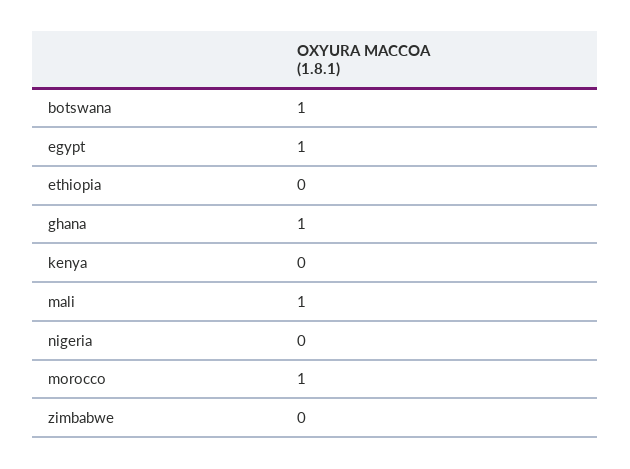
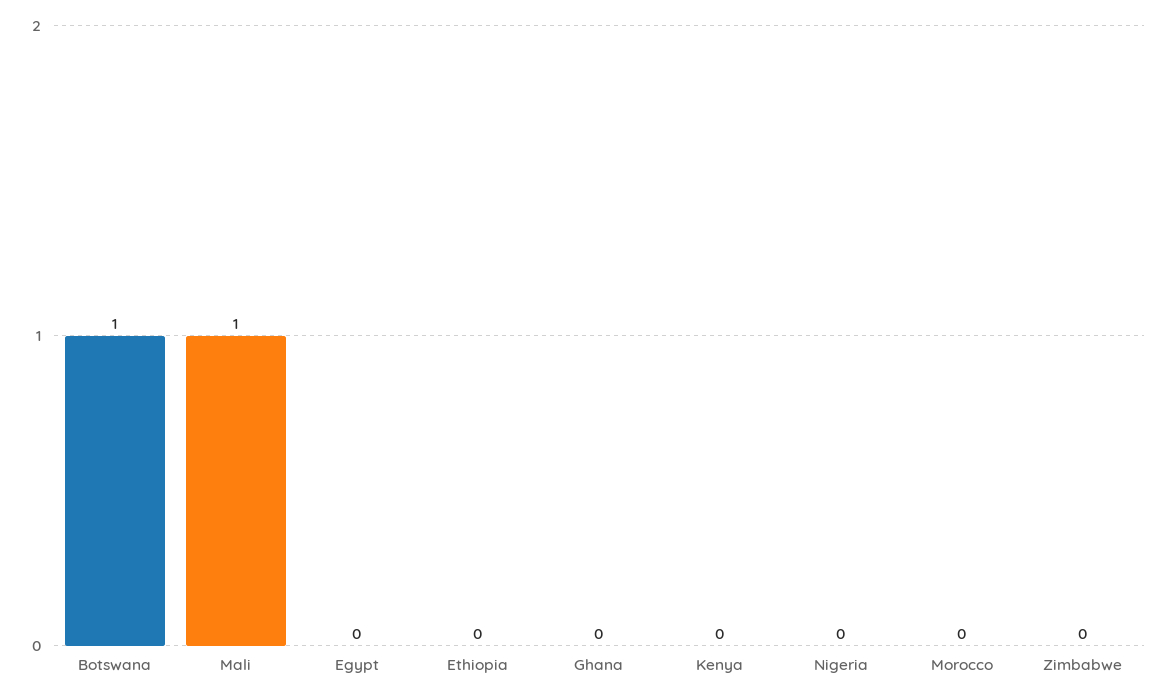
  {
    "botswana": 1,
-   "egypt": 1,
+   "egypt": 0,
    "ethiopia": 0,
-   "ghana": 1,
+   "ghana": 0,
    "kenya": 0,
    "mali": 1,
    "nigeria": 0,
-   "morocco": 1,
+   "morocco": 0,
    "zimbabwe": 0
  }

